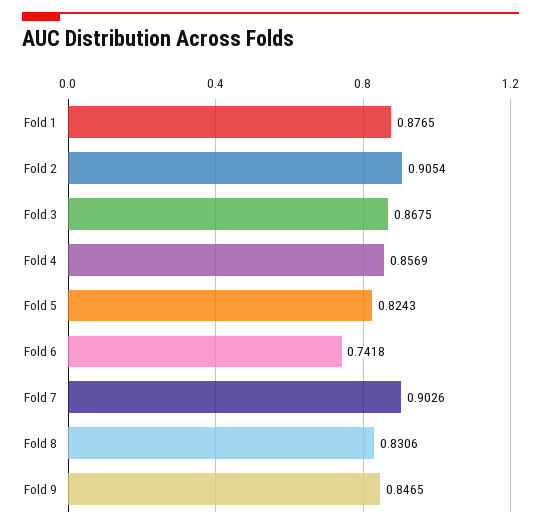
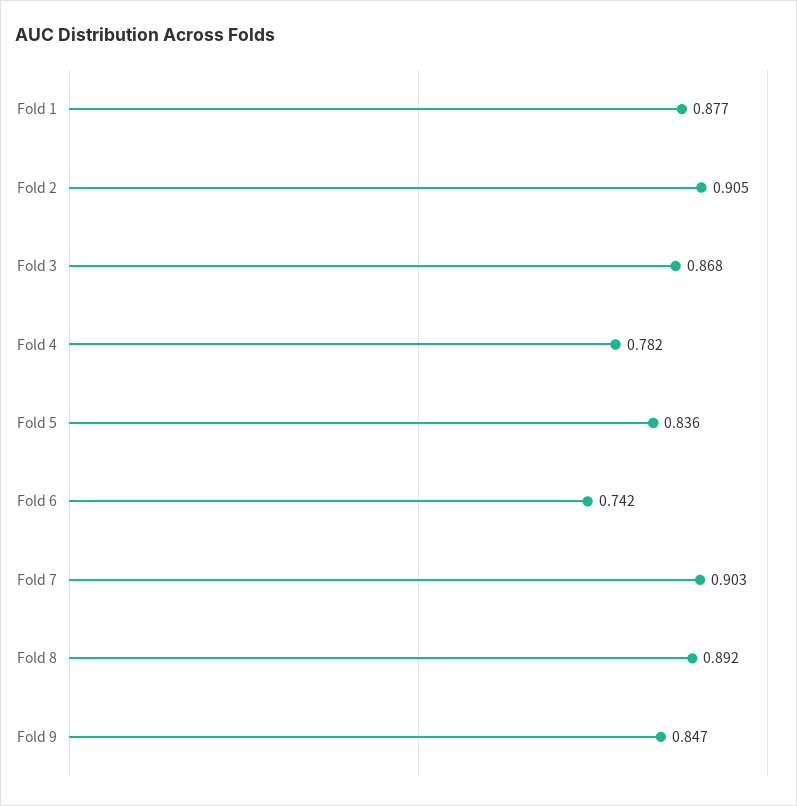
  {
    "Fold 1": 0.8765,
    "Fold 2": 0.9054,
    "Fold 3": 0.8675,
-   "Fold 4": 0.8569,
+   "Fold 4": 0.782,
-   "Fold 5": 0.8243,
+   "Fold 5": 0.836,
    "Fold 6": 0.7418,
    "Fold 7": 0.9026,
-   "Fold 8": 0.8306,
+   "Fold 8": 0.892,
    "Fold 9": 0.8465
  }

